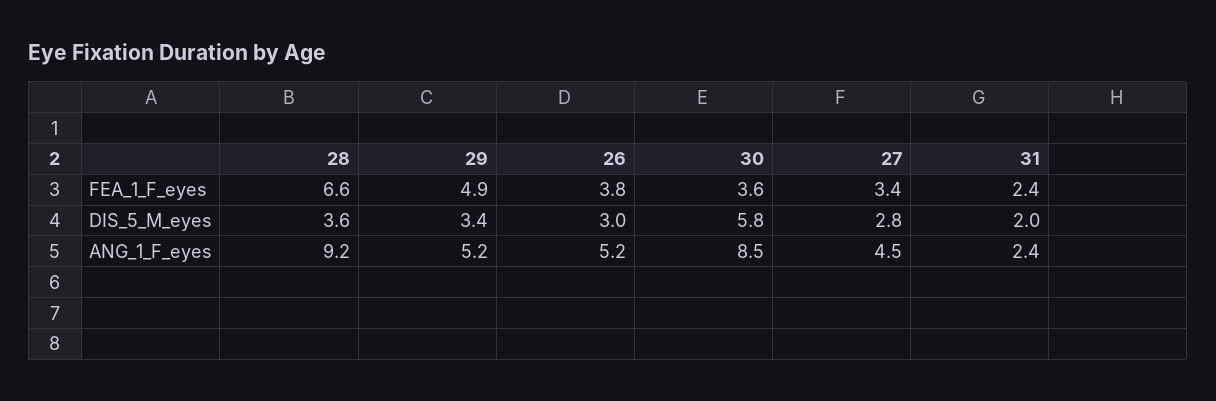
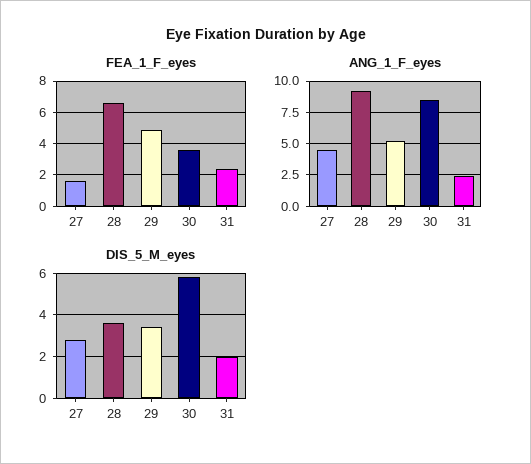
  {
    "FEA_1_F_eyes": {
      "28": 6.6,
      "29": 4.9,
-     "26": 3.8,
      "30": 3.6,
-     "27": 3.4,
+     "27": 1.5,
      "31": 2.4
    },
    "DIS_5_M_eyes": {
      "28": 3.6,
      "29": 3.4,
-     "26": 3,
      "30": 5.8,
      "27": 2.8,
      "31": 2
    },
    "ANG_1_F_eyes": {
      "28": 9.2,
      "29": 5.2,
-     "26": 5.2,
      "30": 8.5,
      "27": 4.5,
      "31": 2.4
    }
  }

